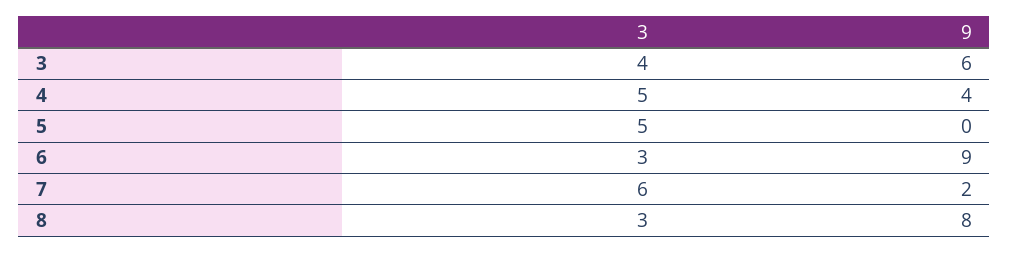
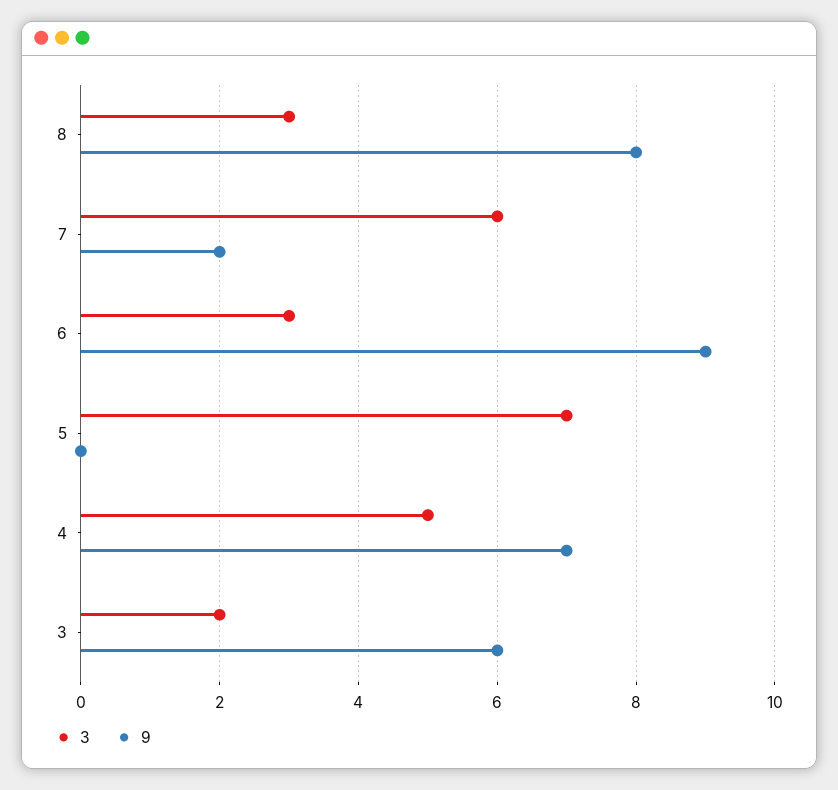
  {
    "3": {
-     "3": 4,
+     "3": 2,
      "4": 5,
-     "5": 5,
+     "5": 7,
      "6": 3,
      "7": 6,
      "8": 3
    },
    "9": {
      "3": 6,
-     "4": 4,
+     "4": 7,
      "5": 0,
      "6": 9,
      "7": 2,
      "8": 8
    }
  }

